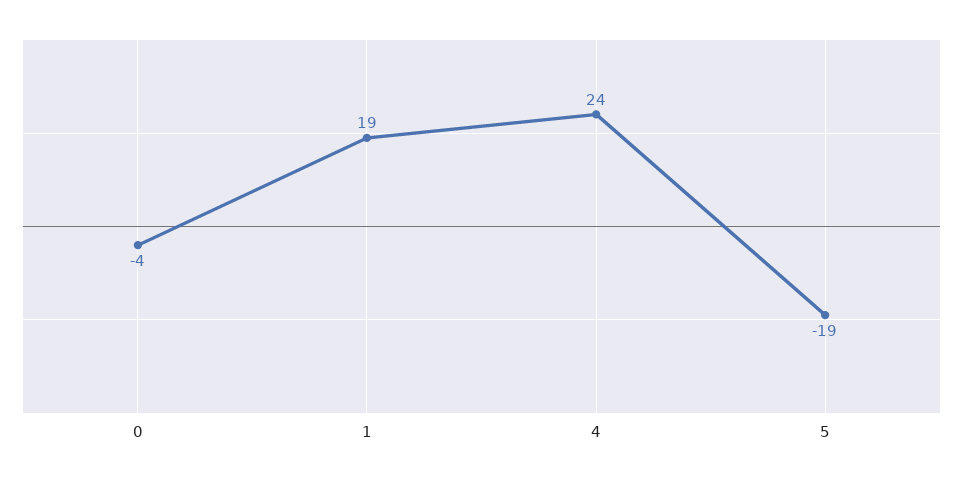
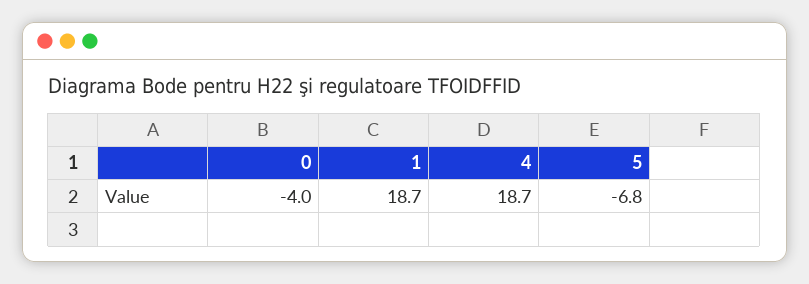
  {
    "0": -4,
    "1": 18.7,
-   "4": 24,
+   "4": 18.7,
-   "5": -19
+   "5": -6.8
  }

